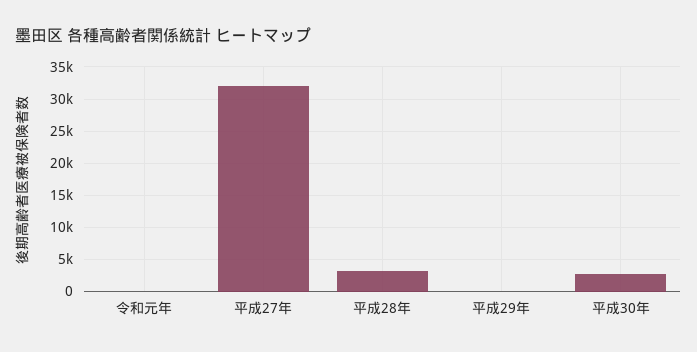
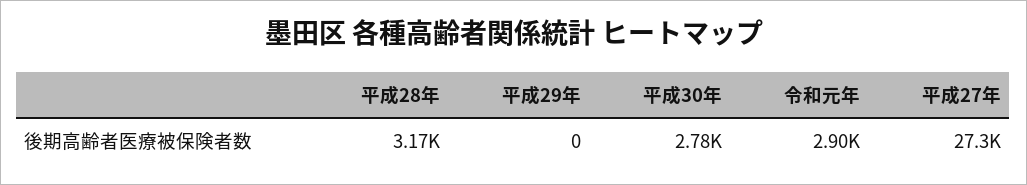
  {
-   "令和元年": 0,
+   "令和元年": 2900,
-   "平成27年": 32000,
+   "平成27年": 27300,
    "平成28年": 3170,
    "平成29年": 0,
    "平成30年": 2780
  }

